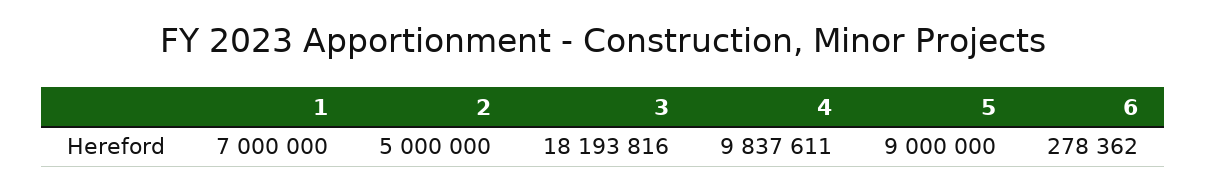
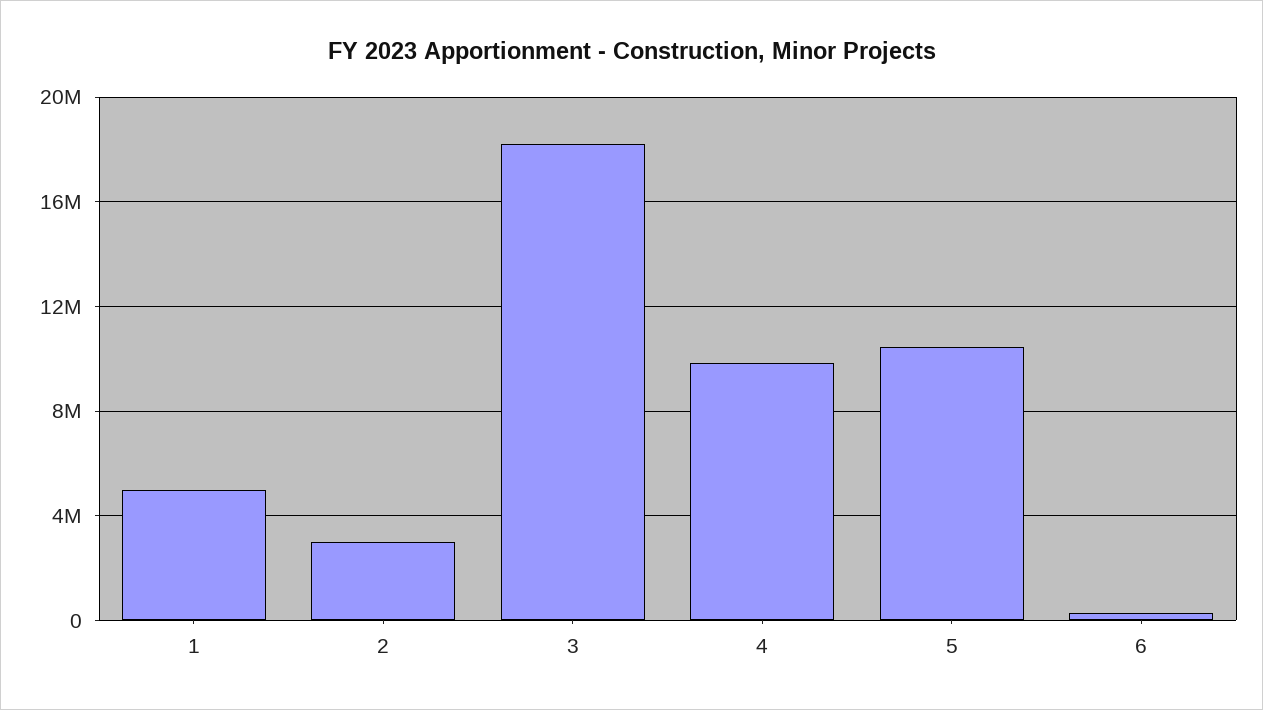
  {
-   "1": 7000000,
+   "1": 5000000,
-   "2": 5000000,
+   "2": 3000000,
    "3": 18193816,
    "4": 9837611,
-   "5": 9000000,
+   "5": 10500000,
    "6": 278362
  }

